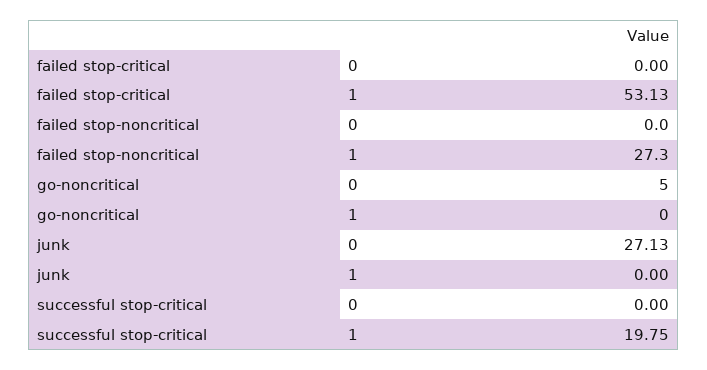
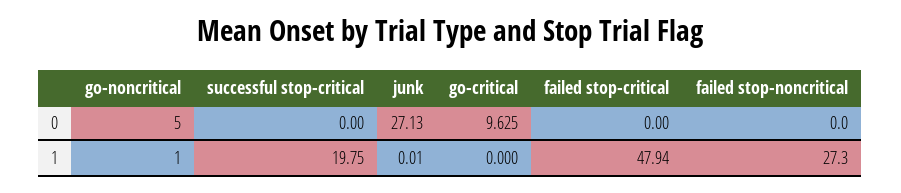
  {
    "failed stop-critical": {
      "0": 0,
-     "1": 53.13
+     "1": 47.94
    },
    "failed stop-noncritical": {
      "0": 0,
      "1": 27.3
    },
    "go-noncritical": {
      "0": 5,
-     "1": 0
+     "1": 1
    },
    "junk": {
      "0": 27.13,
-     "1": 0
+     "1": 0.01
    },
    "successful stop-critical": {
      "0": 0,
      "1": 19.75
-   }
+   },
+   "go-critical": {
+     "0": 9.625,
+     "1": 0
+   }
  }

